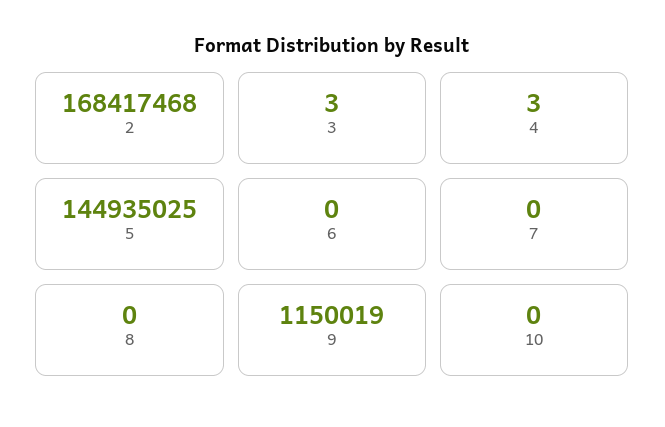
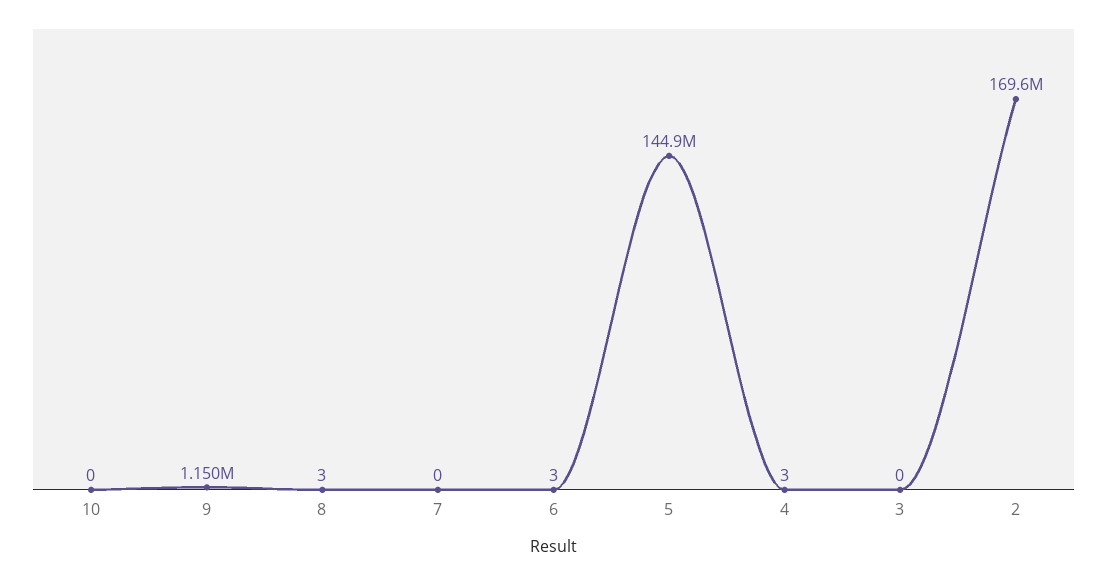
  {
-   "2": 168417468,
+   "2": 169600000,
-   "3": 3,
+   "3": 0,
    "4": 3,
    "5": 144935025,
-   "6": 0,
+   "6": 3,
    "7": 0,
-   "8": 0,
+   "8": 3,
    "9": 1150019,
    "10": 0
  }

